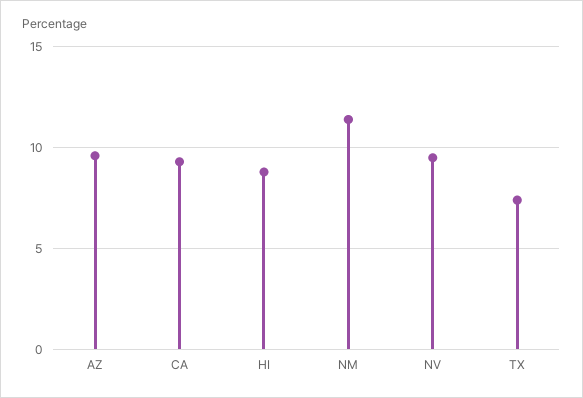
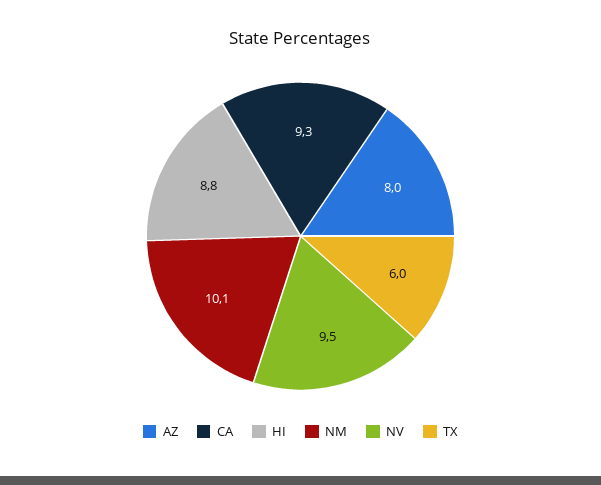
  {
-   "AZ": 9.5,
+   "AZ": 8,
    "CA": 9.3,
    "HI": 8.8,
-   "NM": 11.5,
+   "NM": 10.1,
    "NV": 9.5,
-   "TX": 7.5
+   "TX": 6
  }

